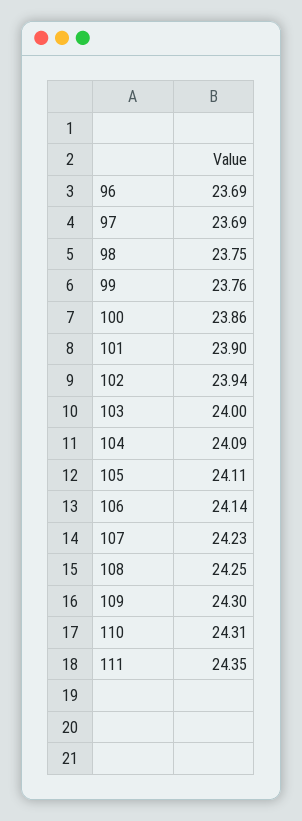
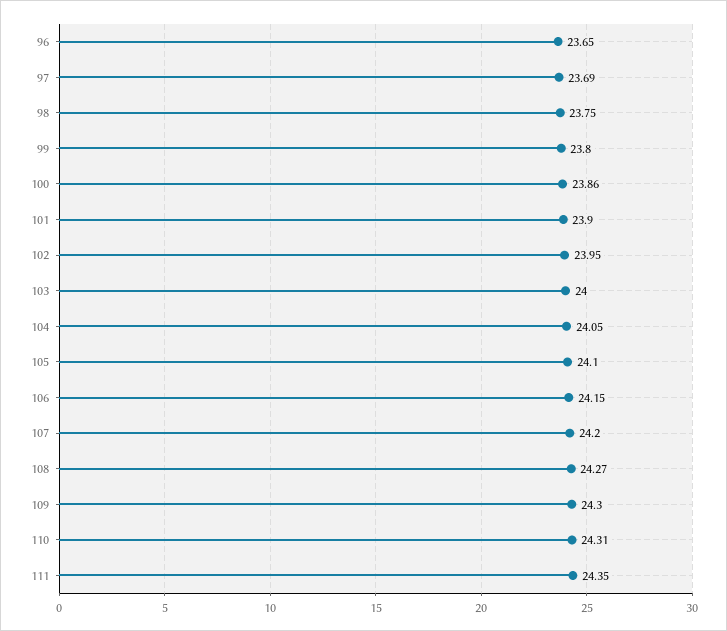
  {
-   "96": 23.69,
+   "96": 23.65,
    "97": 23.69,
    "98": 23.75,
-   "99": 23.76,
+   "99": 23.8,
    "100": 23.86,
    "101": 23.9,
-   "102": 23.94,
+   "102": 23.95,
    "103": 24,
-   "104": 24.09,
+   "104": 24.05,
-   "105": 24.11,
+   "105": 24.1,
-   "106": 24.14,
+   "106": 24.15,
-   "107": 24.23,
+   "107": 24.2,
-   "108": 24.25,
+   "108": 24.27,
    "109": 24.3,
    "110": 24.31,
    "111": 24.35
  }

